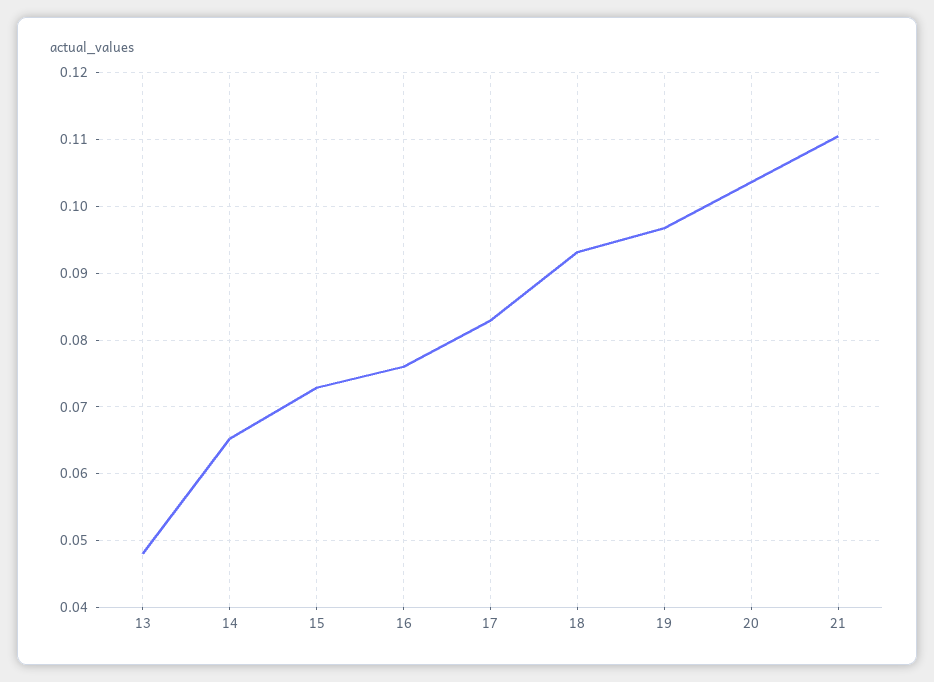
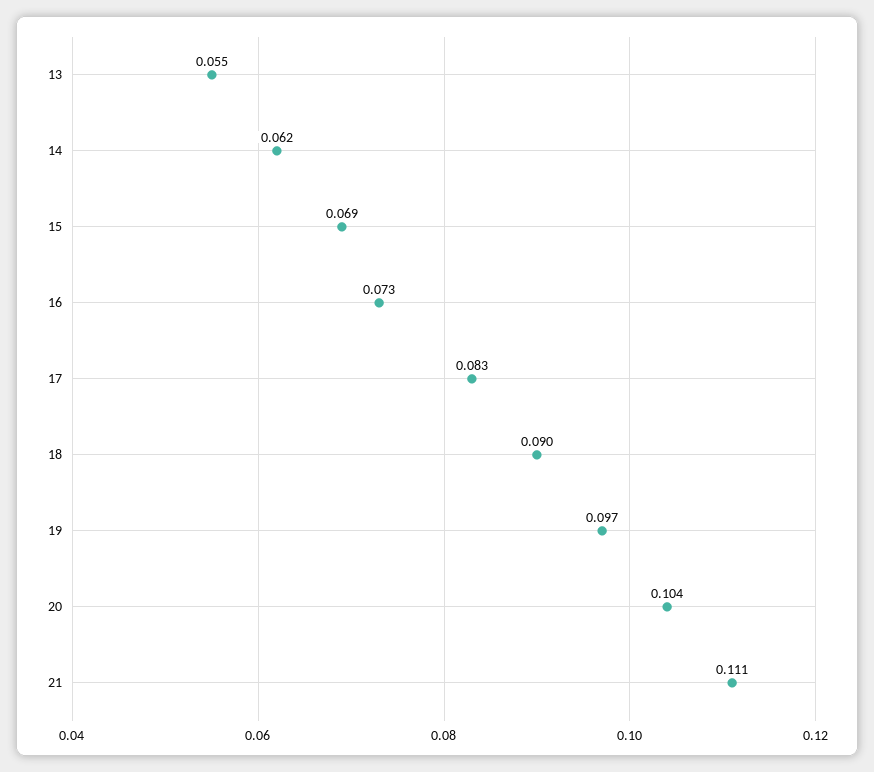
  {
-   "13": 0.048,
+   "13": 0.055,
-   "14": 0.065,
+   "14": 0.062,
-   "15": 0.073,
+   "15": 0.069,
-   "16": 0.076,
+   "16": 0.073,
    "17": 0.083,
-   "18": 0.093,
+   "18": 0.09,
    "19": 0.097,
    "20": 0.104,
    "21": 0.111
  }

